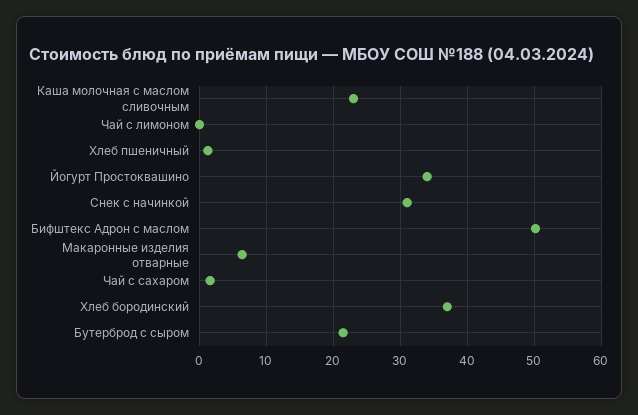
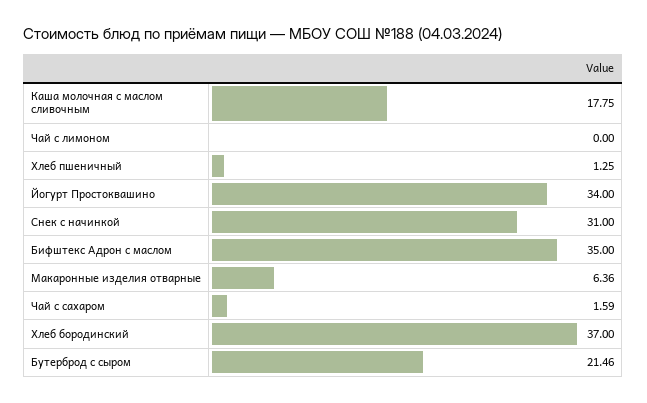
  {
-   "Каша молочная с маслом сливочным": 23,
+   "Каша молочная с маслом сливочным": 17.75,
    "Чай с лимоном": 0,
    "Хлеб пшеничный": 1.25,
    "Йогурт Простоквашино": 34,
    "Снек с начинкой": 31,
-   "Бифштекс Адрон с маслом": 50,
+   "Бифштекс Адрон с маслом": 35,
    "Макаронные изделия отварные": 6.36,
    "Чай с сахаром": 1.59,
    "Хлеб бородинский": 37,
    "Бутерброд с сыром": 21.46
  }

